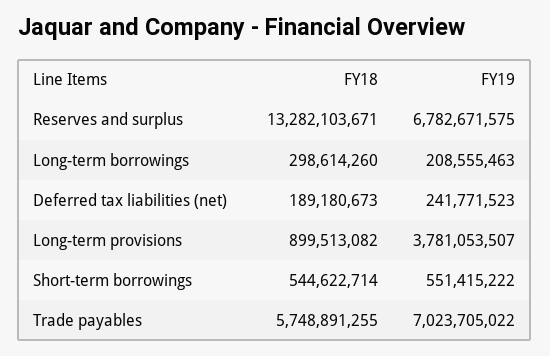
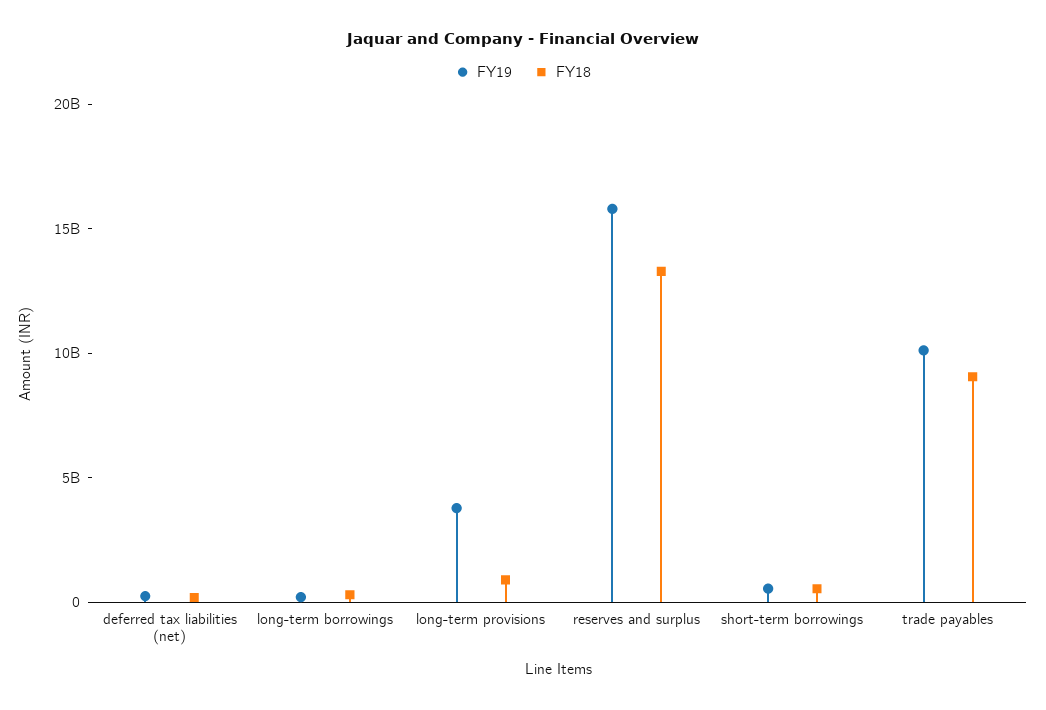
  {
    "FY18": {
      "Reserves and surplus": 13282103671,
      "Long-term borrowings": 298614260,
      "Deferred tax liabilities (net)": 189180673,
      "Long-term provisions": 899513082,
      "Short-term borrowings": 544622714,
-     "Trade payables": 5748891255
+     "Trade payables": 9000000000
    },
    "FY19": {
-     "Reserves and surplus": 6782671575,
+     "Reserves and surplus": 16000000000,
      "Long-term borrowings": 208555463,
      "Deferred tax liabilities (net)": 241771523,
      "Long-term provisions": 3781053507,
      "Short-term borrowings": 551415222,
-     "Trade payables": 7023705022
+     "Trade payables": 10000000000
    }
  }

